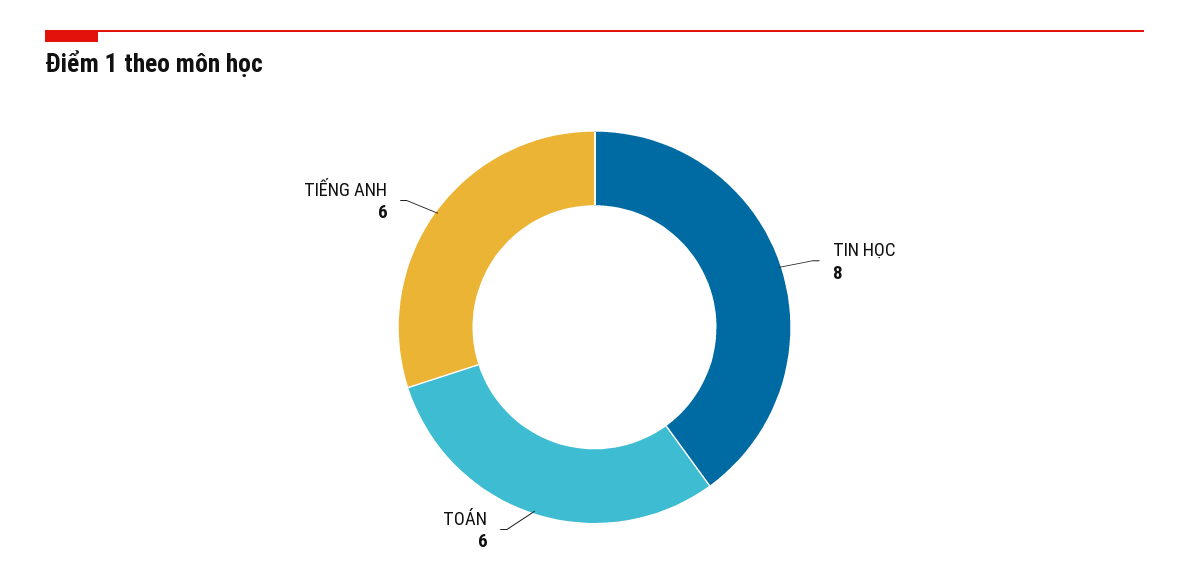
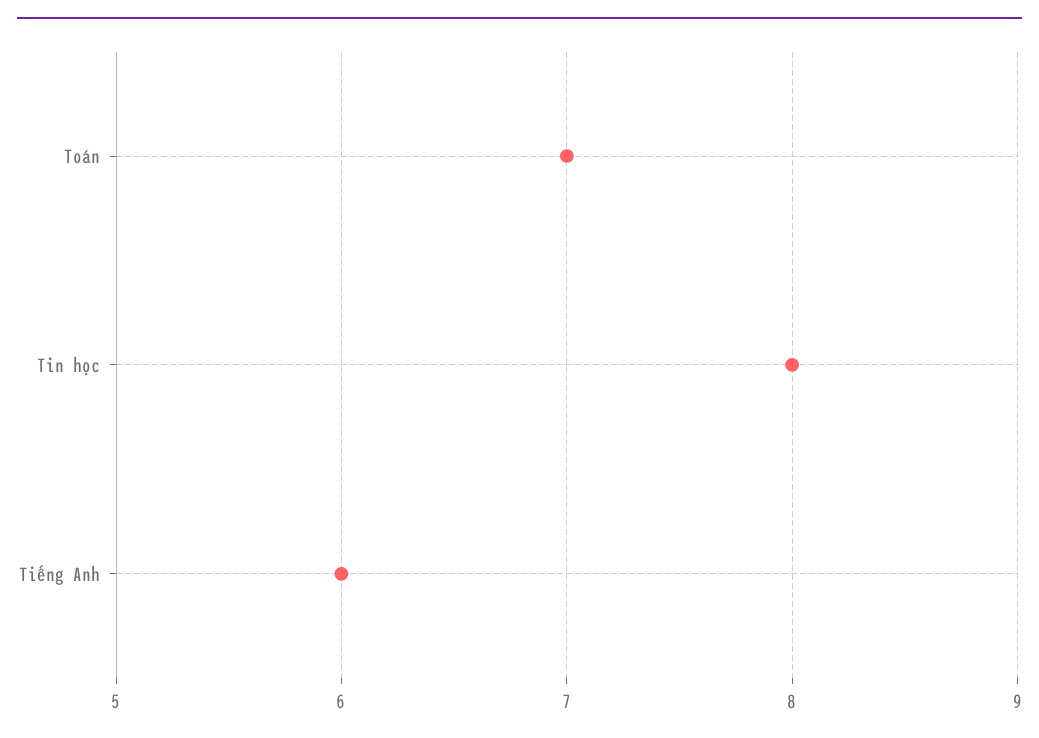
  {
    "TIN HỌC": 8,
-   "TOÁN": 6,
+   "TOÁN": 7,
    "TIẾNG ANH": 6
  }

